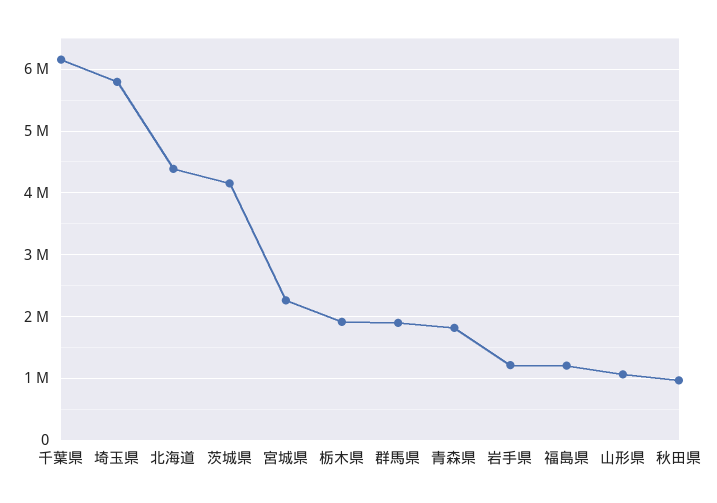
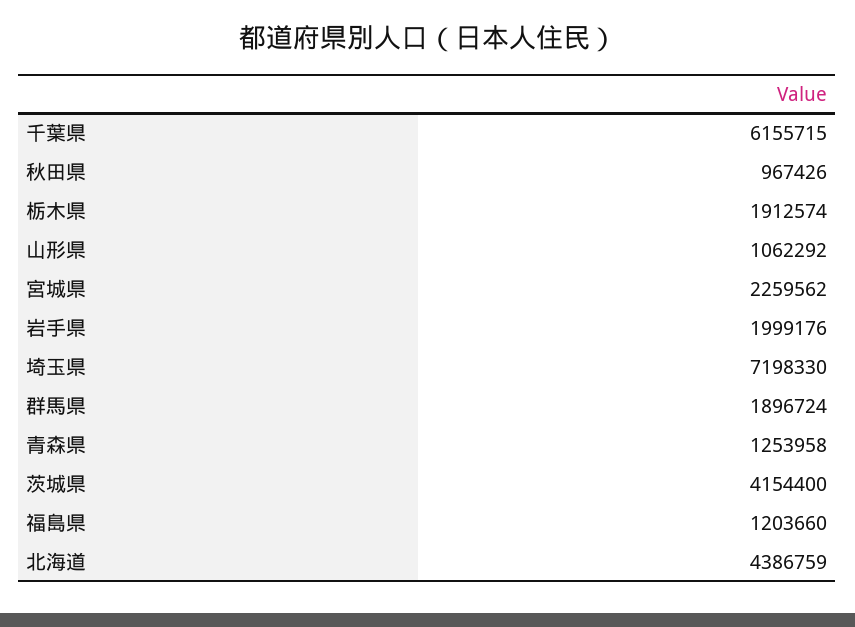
  {
    "千葉県": 6155715,
-   "埼玉県": 5800000,
+   "埼玉県": 7198330,
    "北海道": 4386759,
    "茨城県": 4154400,
    "宮城県": 2259562,
    "栃木県": 1912574,
    "群馬県": 1896724,
-   "青森県": 1800000,
+   "青森県": 1253958,
-   "岩手県": 1200000,
+   "岩手県": 1999176,
    "福島県": 1203660,
    "山形県": 1062292,
    "秋田県": 967426
  }

